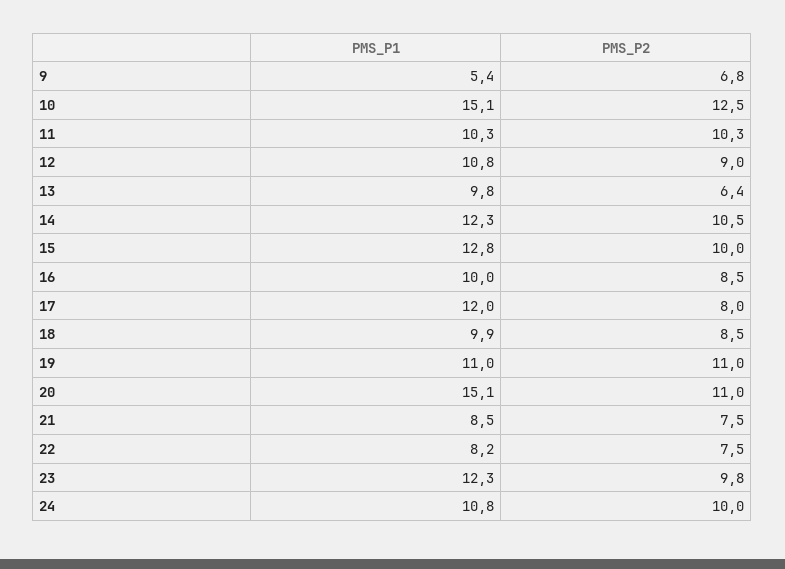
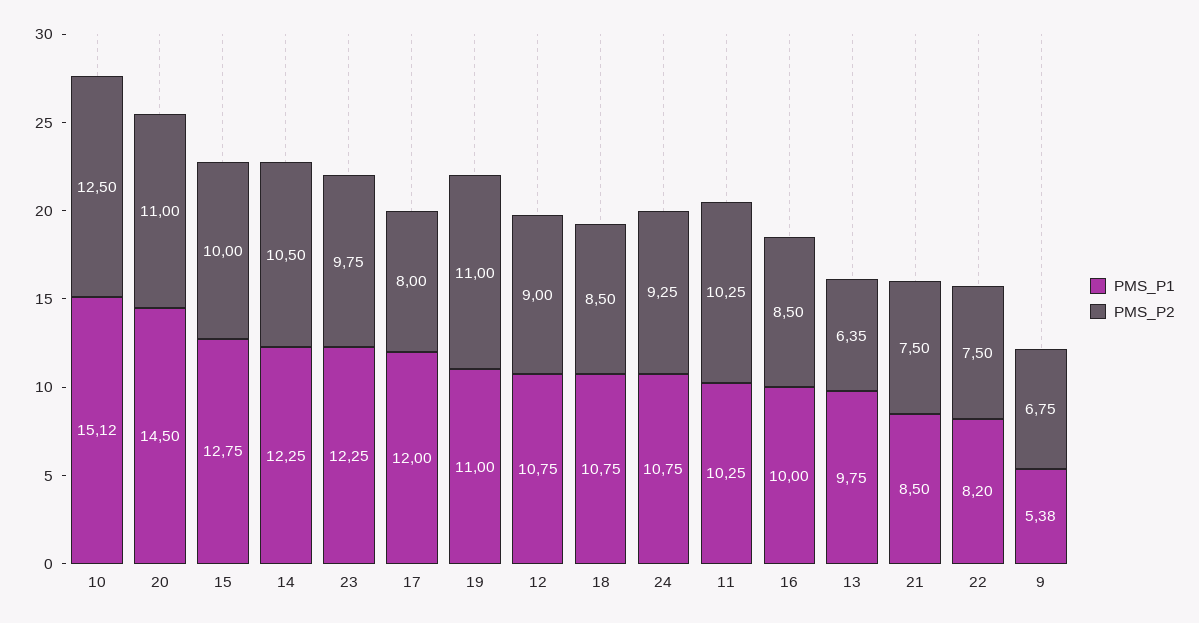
  {
    "PMS_P1": {
      "9": 5.38,
      "10": 15.12,
      "11": 10.25,
      "12": 10.75,
      "13": 9.75,
      "14": 12.25,
      "15": 12.75,
      "16": 10,
      "17": 12,
-     "18": 9.9,
+     "18": 10.75,
      "19": 11,
-     "20": 15.1,
+     "20": 14.5,
      "21": 8.5,
      "22": 8.2,
      "23": 12.25,
      "24": 10.75
    },
    "PMS_P2": {
      "9": 6.75,
      "10": 12.5,
      "11": 10.25,
      "12": 9,
      "13": 6.35,
      "14": 10.5,
      "15": 10,
      "16": 8.5,
      "17": 8,
      "18": 8.5,
      "19": 11,
      "20": 11,
      "21": 7.5,
      "22": 7.5,
      "23": 9.75,
-     "24": 10
+     "24": 9.25
    }
  }

